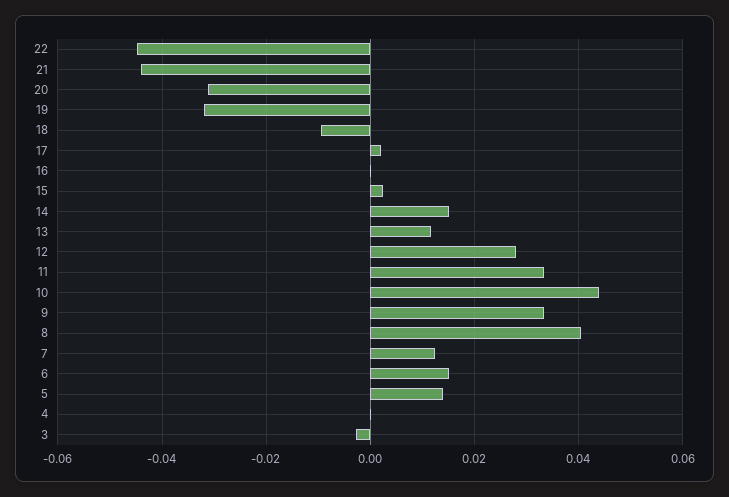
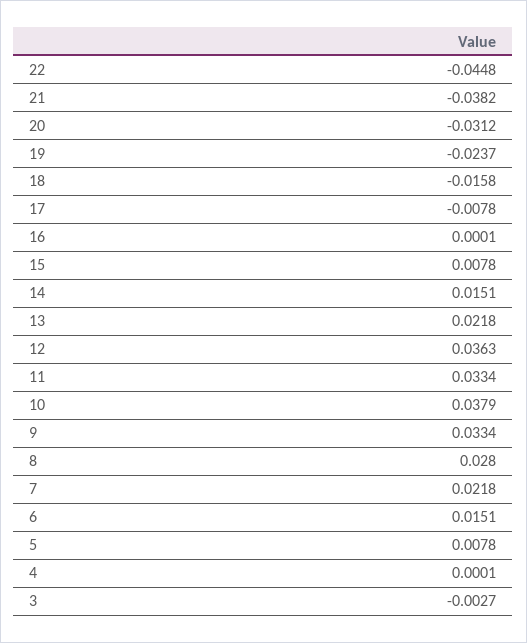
  {
    "22": -0.0448,
-   "21": -0.044,
+   "21": -0.0382,
    "20": -0.0312,
-   "19": -0.032,
+   "19": -0.0237,
-   "18": -0.01,
+   "18": -0.0158,
-   "17": 0.002,
+   "17": -0.0078,
    "16": 0.0001,
-   "15": 0.002,
+   "15": 0.0078,
    "14": 0.0151,
-   "13": 0.012,
+   "13": 0.0218,
-   "12": 0.028,
+   "12": 0.0363,
    "11": 0.0334,
-   "10": 0.044,
+   "10": 0.0379,
    "9": 0.0334,
-   "8": 0.04,
+   "8": 0.028,
-   "7": 0.012,
+   "7": 0.0218,
    "6": 0.0151,
-   "5": 0.014,
+   "5": 0.0078,
    "4": 0.0001,
    "3": -0.0027
  }

